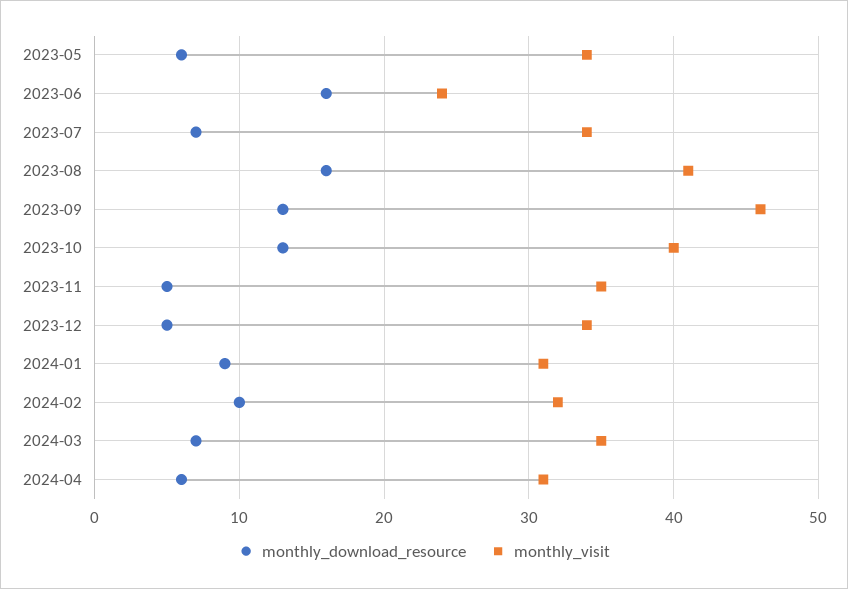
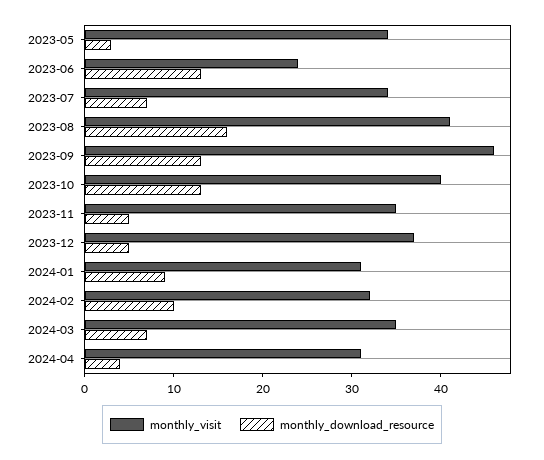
  {
    "monthly_download_resource": {
-     "2023-05": 6,
+     "2023-05": 3,
-     "2023-06": 16,
+     "2023-06": 13,
      "2023-07": 7,
      "2023-08": 16,
      "2023-09": 13,
      "2023-10": 13,
      "2023-11": 5,
      "2023-12": 5,
      "2024-01": 9,
      "2024-02": 10,
      "2024-03": 7,
-     "2024-04": 6
+     "2024-04": 4
    },
    "monthly_visit": {
      "2023-05": 34,
      "2023-06": 24,
      "2023-07": 34,
      "2023-08": 41,
      "2023-09": 46,
      "2023-10": 40,
      "2023-11": 35,
-     "2023-12": 34,
+     "2023-12": 37,
      "2024-01": 31,
      "2024-02": 32,
      "2024-03": 35,
      "2024-04": 31
    }
  }

